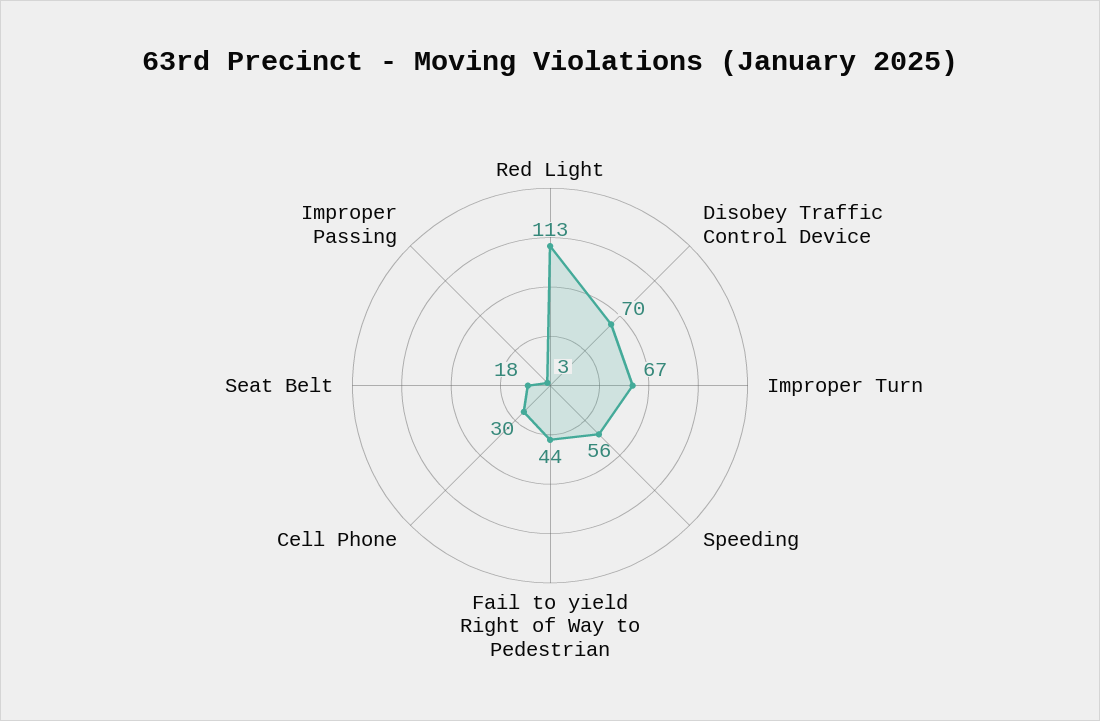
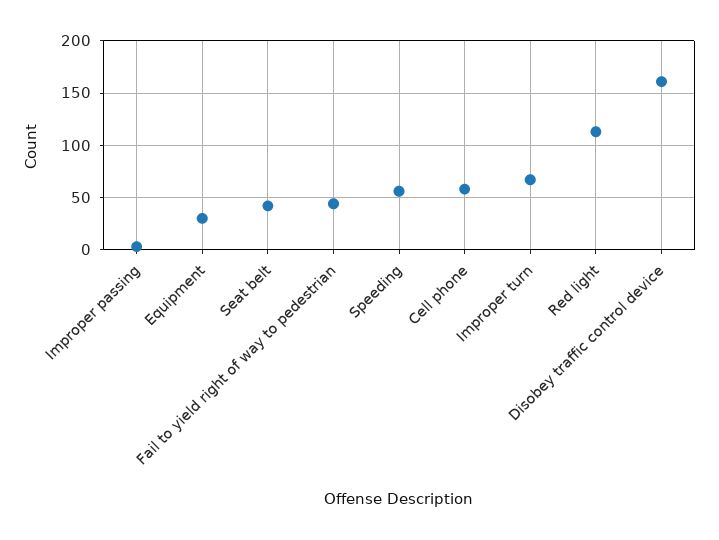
  {
    "Red Light": 113,
-   "Disobey Traffic Control Device": 70,
+   "Disobey Traffic Control Device": 160,
    "Improper Turn": 67,
    "Speeding": 56,
    "Fail to yield Right of Way to Pedestrian": 44,
-   "Cell Phone": 30,
+   "Cell Phone": 60,
-   "Seat Belt": 18,
+   "Seat Belt": 40,
-   "Improper Passing": 3
+   "Improper Passing": 3,
+   "Equipment": 30
  }

